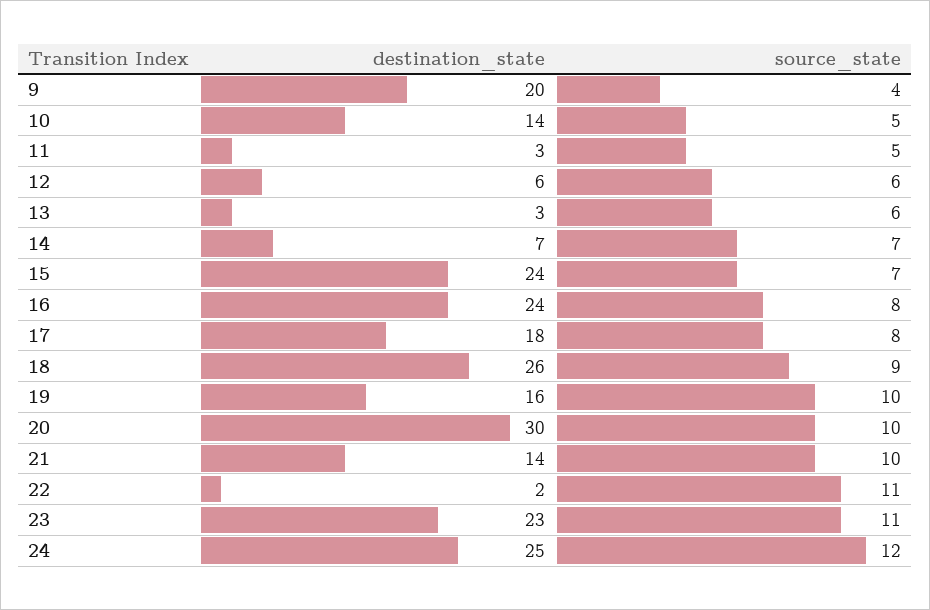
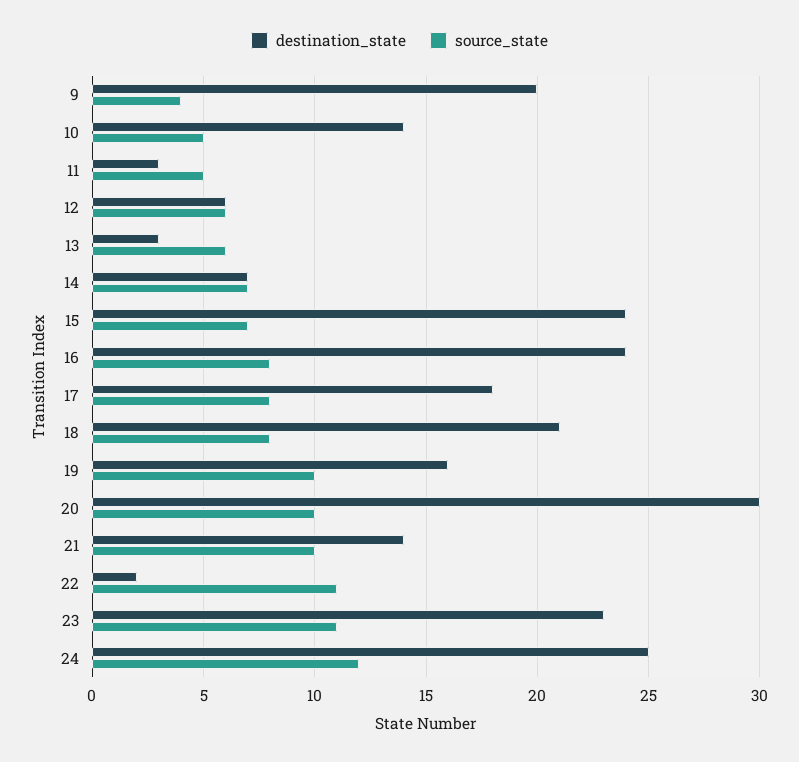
  {
    "destination_state": {
      "9": 20,
      "10": 14,
      "11": 3,
      "12": 6,
      "13": 3,
      "14": 7,
      "15": 24,
      "16": 24,
      "17": 18,
-     "18": 26,
+     "18": 21,
      "19": 16,
      "20": 30,
      "21": 14,
      "22": 2,
      "23": 23,
      "24": 25
    },
    "source_state": {
      "9": 4,
      "10": 5,
      "11": 5,
      "12": 6,
      "13": 6,
      "14": 7,
      "15": 7,
      "16": 8,
      "17": 8,
-     "18": 9,
+     "18": 8,
      "19": 10,
      "20": 10,
      "21": 10,
      "22": 11,
      "23": 11,
      "24": 12
    }
  }

